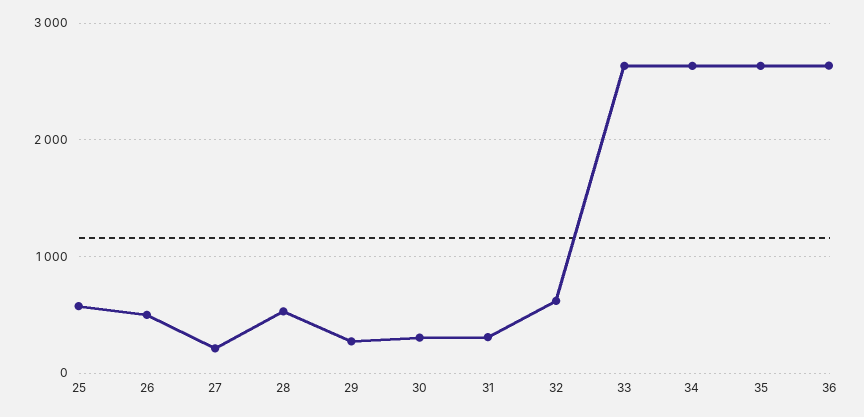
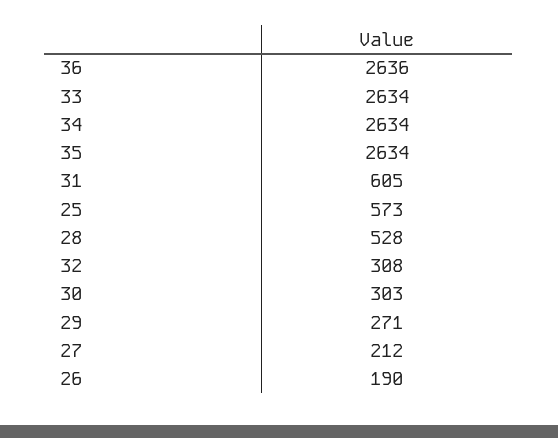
  {
    "25": 573,
-   "26": 500,
+   "26": 190,
    "27": 212,
    "28": 528,
    "29": 271,
    "30": 303,
-   "31": 300,
+   "31": 605,
-   "32": 600,
+   "32": 308,
    "33": 2634,
    "34": 2634,
    "35": 2634,
    "36": 2636
  }

